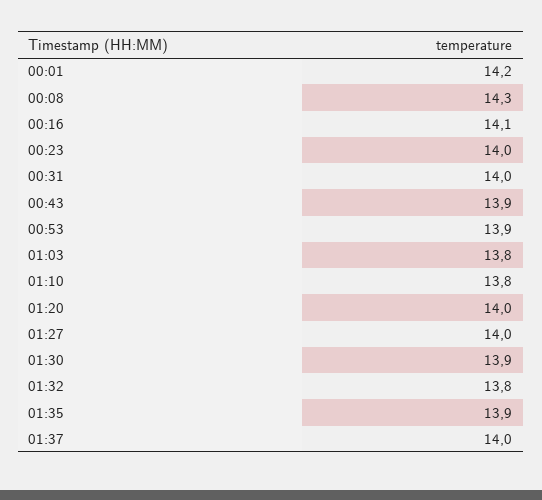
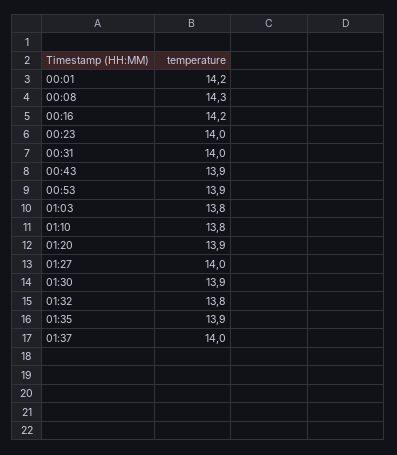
  {
    "00:01": 14.2,
    "00:08": 14.3,
-   "00:16": 14.1,
+   "00:16": 14.2,
    "00:23": 14,
    "00:31": 14,
    "00:43": 13.9,
    "00:53": 13.9,
    "01:03": 13.8,
    "01:10": 13.8,
-   "01:20": 14,
+   "01:20": 13.9,
    "01:27": 14,
    "01:30": 13.9,
    "01:32": 13.8,
    "01:35": 13.9,
    "01:37": 14
  }

